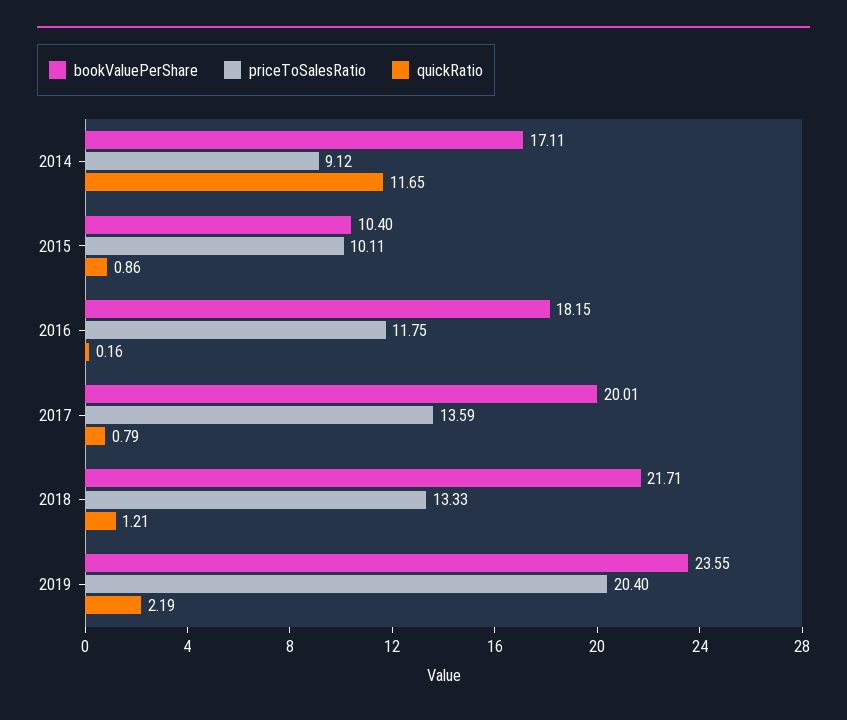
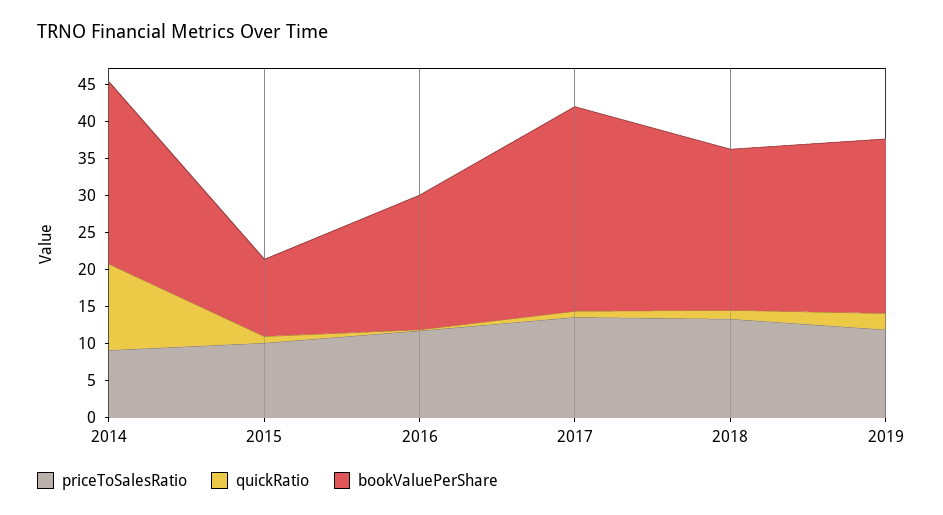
  {
    "bookValuePerShare": {
-     "2014": 17.11,
+     "2014": 25,
      "2015": 10.4,
      "2016": 18.15,
-     "2017": 20.01,
+     "2017": 27.5,
      "2018": 21.71,
      "2019": 23.55
    },
    "priceToSalesRatio": {
      "2014": 9.12,
      "2015": 10.11,
      "2016": 11.75,
      "2017": 13.59,
      "2018": 13.33,
-     "2019": 20.4
+     "2019": 12.5
    },
    "quickRatio": {
      "2014": 11.65,
      "2015": 0.86,
      "2016": 0.16,
      "2017": 0.79,
      "2018": 1.21,
      "2019": 2.19
    }
  }

